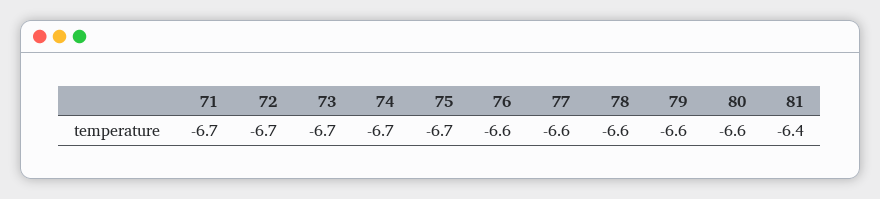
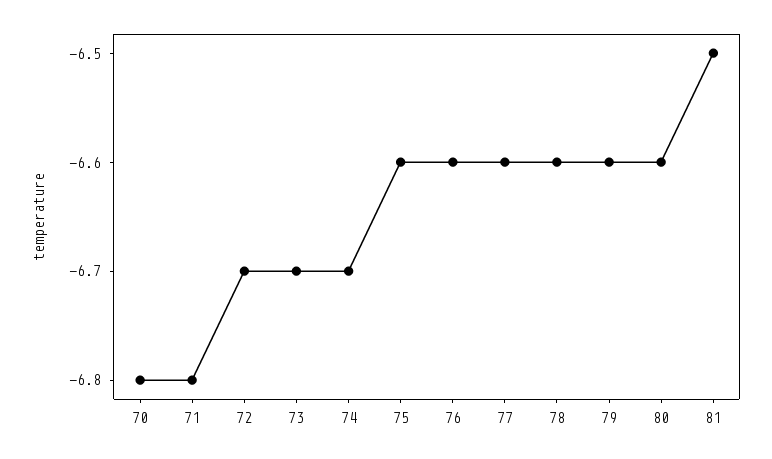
  {
-   "71": -6.7,
+   "71": -6.8,
    "72": -6.7,
    "73": -6.7,
    "74": -6.7,
-   "75": -6.7,
+   "75": -6.6,
    "76": -6.6,
    "77": -6.6,
    "78": -6.6,
    "79": -6.6,
    "80": -6.6,
-   "81": -6.4
+   "81": -6.5,
+   "70": -6.8
  }

